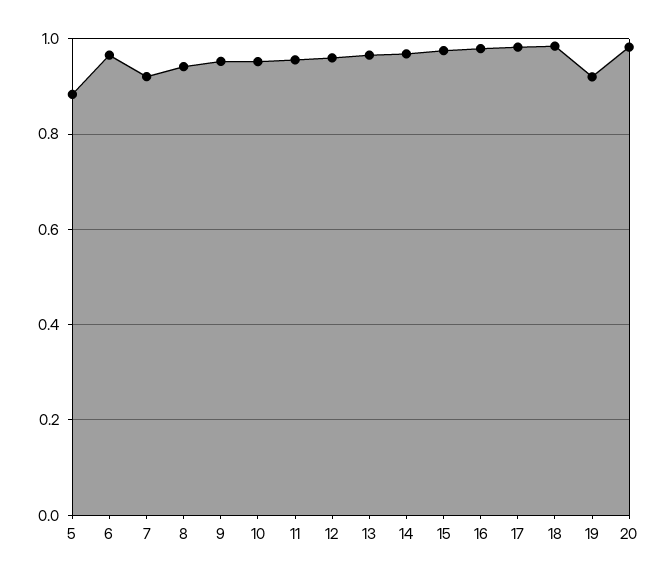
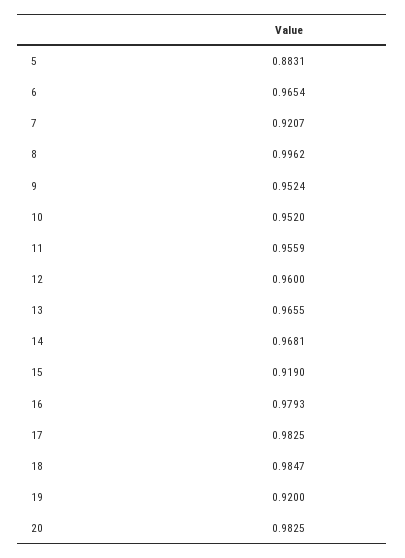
  {
    "5": 0.8831,
    "6": 0.9654,
    "7": 0.9207,
-   "8": 0.94,
+   "8": 0.9962,
    "9": 0.9524,
    "10": 0.952,
    "11": 0.9559,
    "12": 0.96,
    "13": 0.9655,
    "14": 0.9681,
-   "15": 0.98,
+   "15": 0.919,
    "16": 0.9793,
    "17": 0.9825,
    "18": 0.9847,
    "19": 0.92,
    "20": 0.9825
  }

